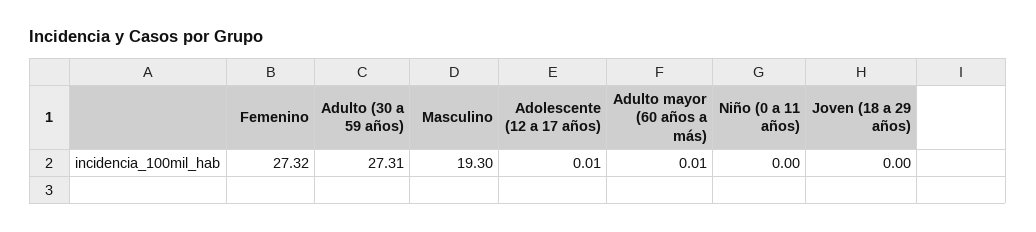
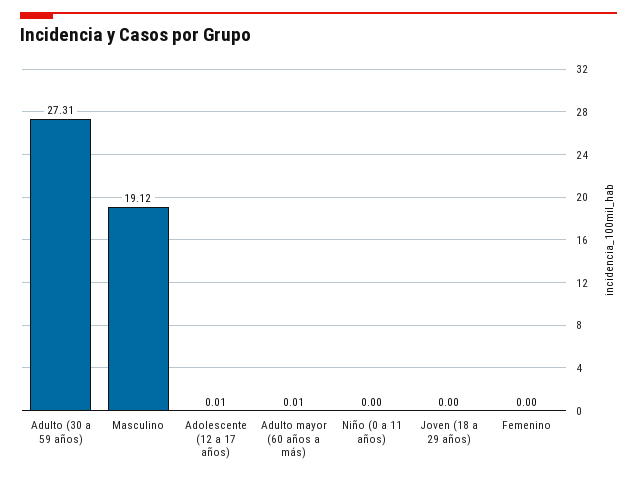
  {
-   "Femenino": 27.32,
+   "Femenino": 0,
    "Adulto (30 a 59 años)": 27.31,
-   "Masculino": 19.3,
+   "Masculino": 19.12,
    "Adolescente (12 a 17 años)": 0.01,
    "Adulto mayor (60 años a más)": 0.01,
    "Niño (0 a 11 años)": 0,
    "Joven (18 a 29 años)": 0
  }

